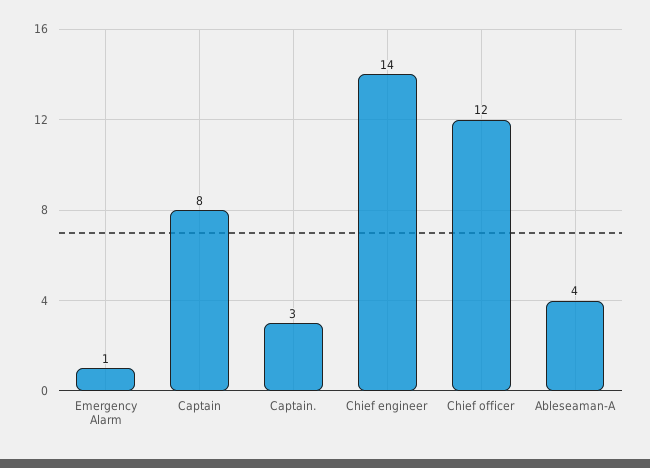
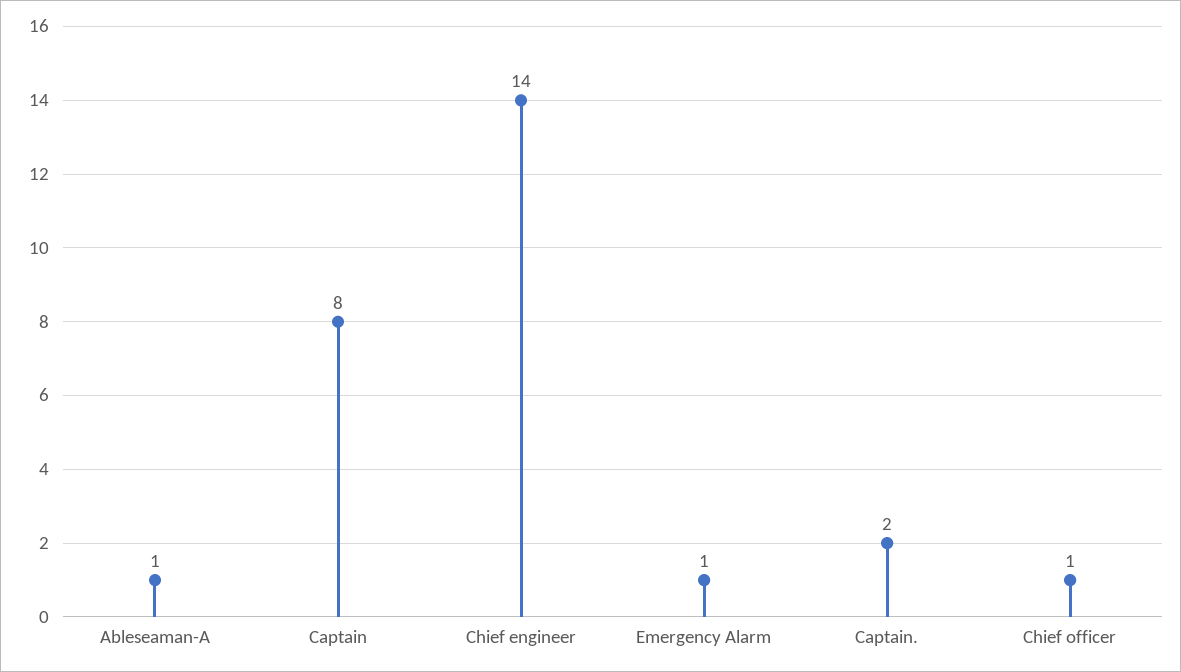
  {
    "Emergency Alarm": 1,
    "Captain": 8,
-   "Captain.": 3,
+   "Captain.": 2,
    "Chief engineer": 14,
-   "Chief officer": 12,
+   "Chief officer": 1,
-   "Ableseaman-A": 4
+   "Ableseaman-A": 1
  }

